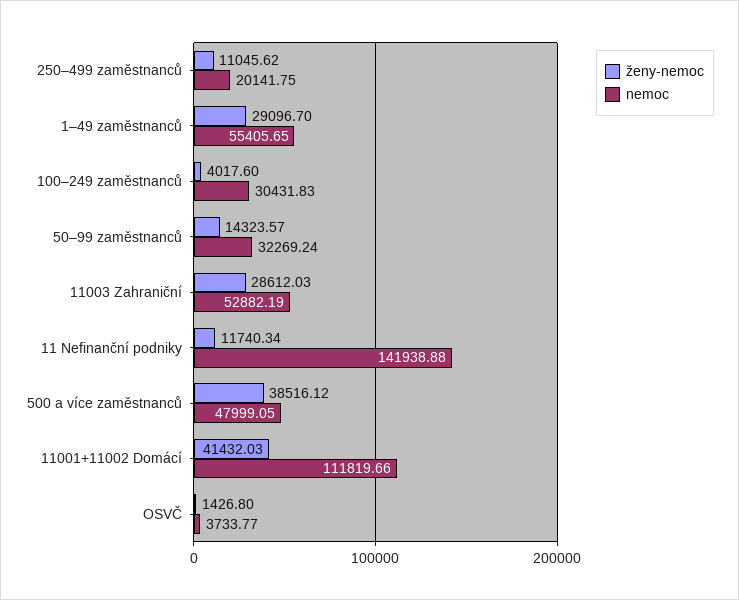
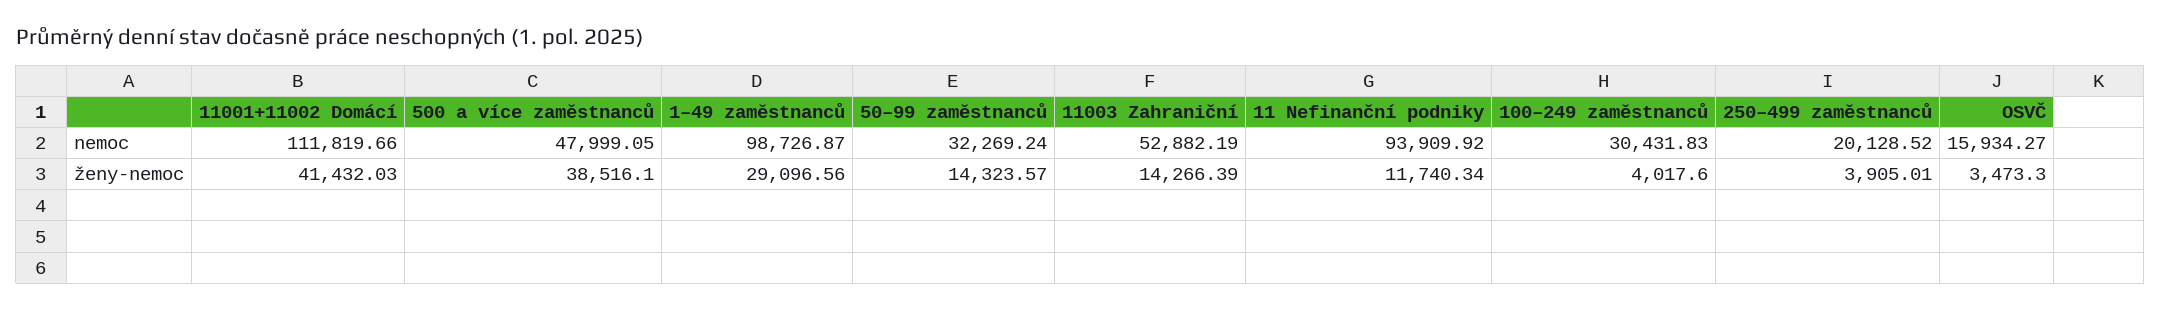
  {
    "ženy-nemoc": {
-     "250–499 zaměstnanců": 11045.62,
+     "250–499 zaměstnanců": 3905.01,
-     "1–49 zaměstnanců": 29096.7,
+     "1–49 zaměstnanců": 29096.56,
      "100–249 zaměstnanců": 4017.6,
      "50–99 zaměstnanců": 14323.57,
-     "11003 Zahraniční": 28612.03,
+     "11003 Zahraniční": 14266.39,
      "11 Nefinanční podniky": 11740.34,
-     "500 a více zaměstnanců": 38516.12,
+     "500 a více zaměstnanců": 38516.1,
      "11001+11002 Domácí": 41432.03,
-     "OSVČ": 1426.8
+     "OSVČ": 3473.3
    },
    "nemoc": {
-     "250–499 zaměstnanců": 20141.75,
+     "250–499 zaměstnanců": 20128.52,
-     "1–49 zaměstnanců": 55405.65,
+     "1–49 zaměstnanců": 98726.87,
      "100–249 zaměstnanců": 30431.83,
      "50–99 zaměstnanců": 32269.24,
      "11003 Zahraniční": 52882.19,
-     "11 Nefinanční podniky": 141938.88,
+     "11 Nefinanční podniky": 93909.92,
      "500 a více zaměstnanců": 47999.05,
      "11001+11002 Domácí": 111819.66,
-     "OSVČ": 3733.77
+     "OSVČ": 15934.27
    }
  }

